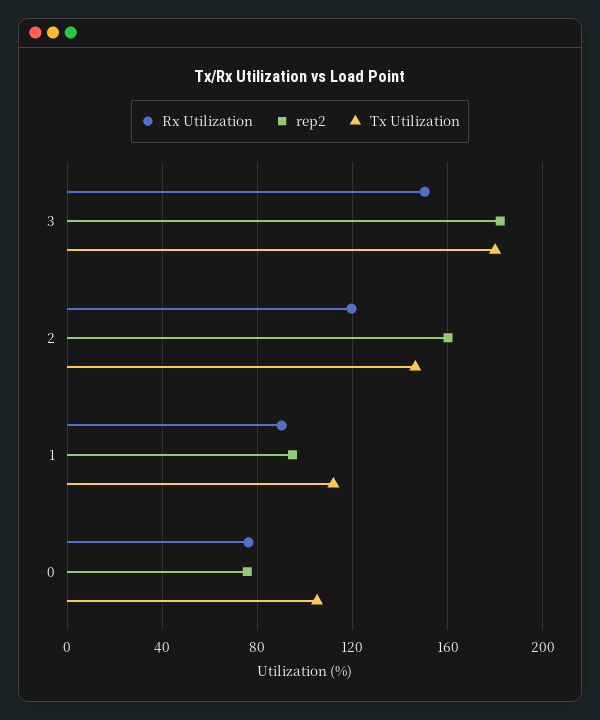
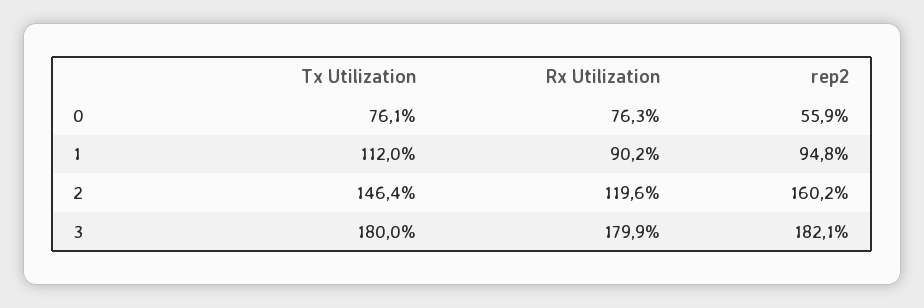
  {
    "Rx Utilization": {
-     "3": 150,
+     "3": 179.9,
      "2": 119.6,
      "1": 90.2,
      "0": 76.3
    },
    "rep2": {
      "3": 182.1,
      "2": 160.2,
      "1": 94.8,
-     "0": 75
+     "0": 55.9
    },
    "Tx Utilization": {
      "3": 180,
      "2": 146.4,
      "1": 112,
-     "0": 105
+     "0": 76.1
    }
  }

